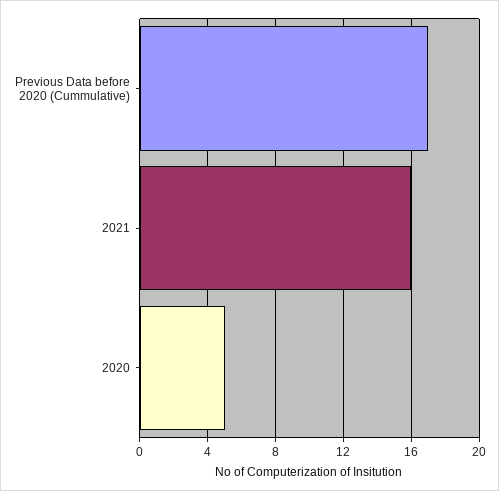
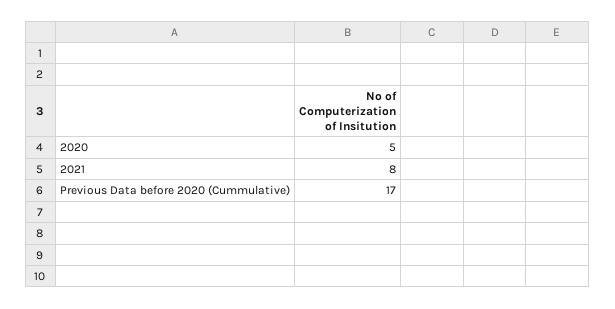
  {
    "Previous Data before 2020 (Cummulative)": 17,
-   "2021": 16,
+   "2021": 8,
    "2020": 5
  }

